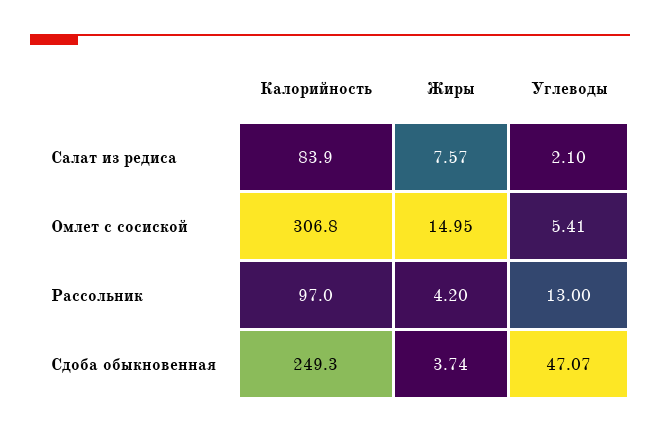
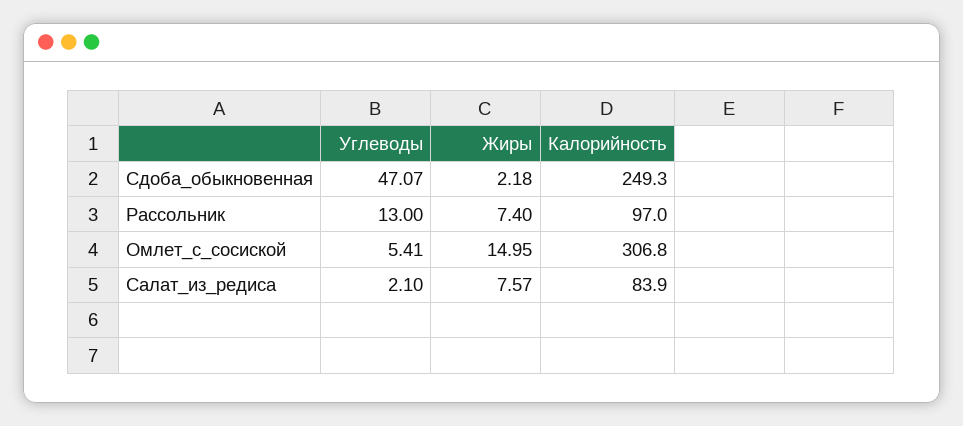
  {
    "Калорийность": {
      "Салат из редиса": 83.9,
      "Омлет с сосиской": 306.8,
      "Рассольник": 97,
      "Сдоба обыкновенная": 249.3
    },
    "Жиры": {
      "Салат из редиса": 7.57,
      "Омлет с сосиской": 14.95,
-     "Рассольник": 4.2,
+     "Рассольник": 7.4,
-     "Сдоба обыкновенная": 3.74
+     "Сдоба обыкновенная": 2.18
    },
    "Углеводы": {
      "Салат из редиса": 2.1,
      "Омлет с сосиской": 5.41,
      "Рассольник": 13,
      "Сдоба обыкновенная": 47.07
    }
  }

